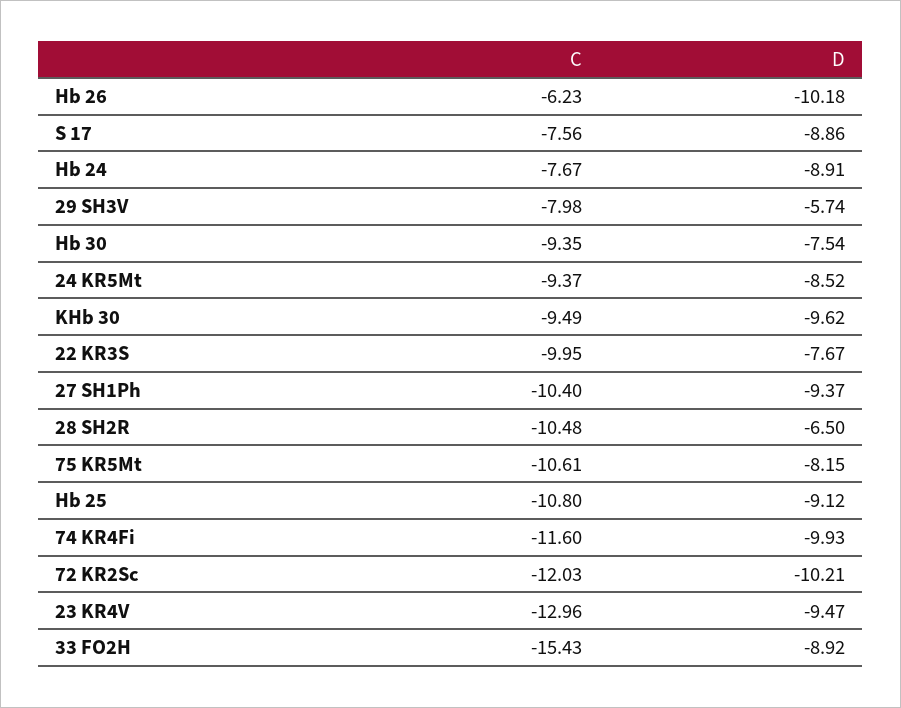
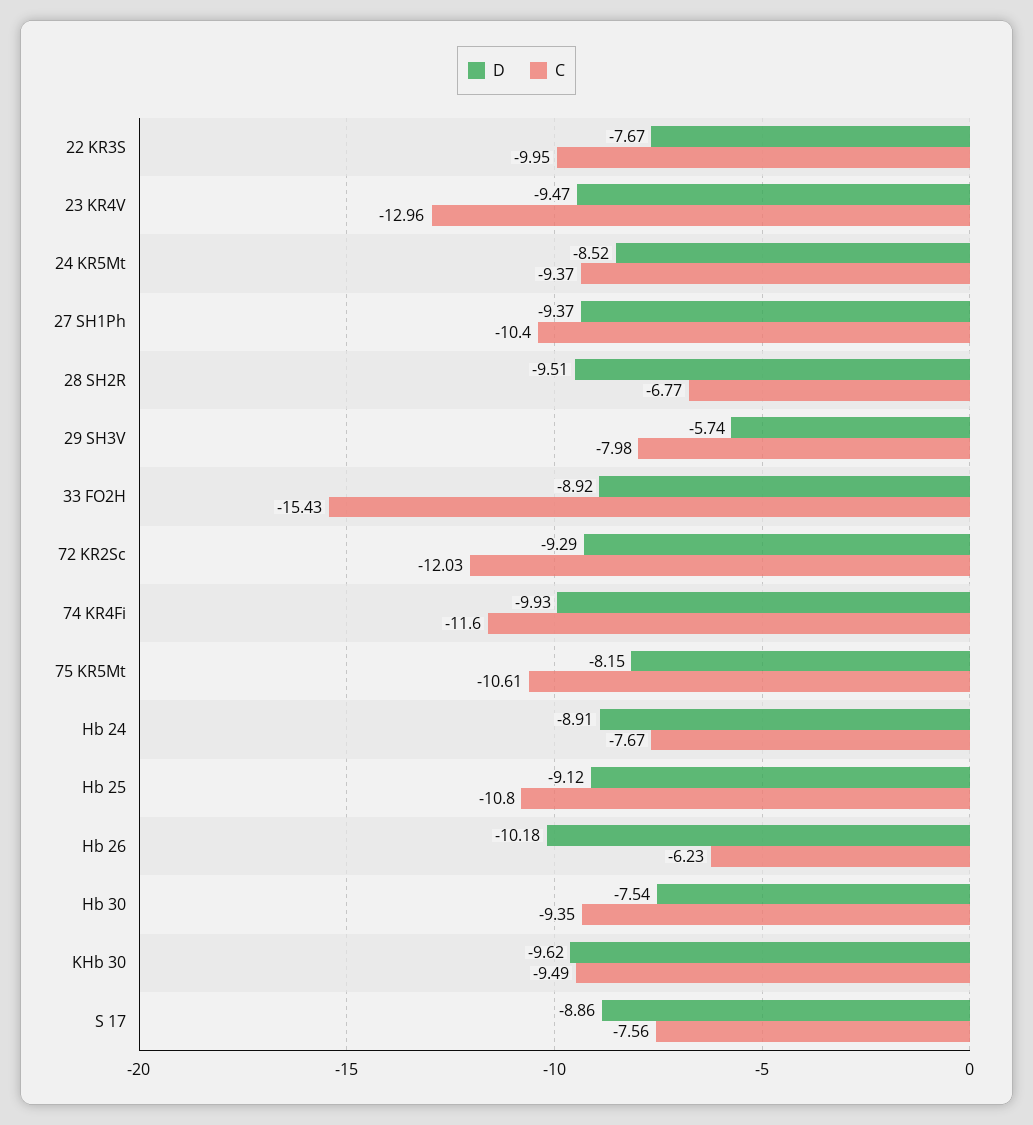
  {
    "C": {
      "Hb 26": -6.23,
      "S 17": -7.56,
      "Hb 24": -7.67,
      "29 SH3V": -7.98,
      "Hb 30": -9.35,
      "24 KR5Mt": -9.37,
      "KHb 30": -9.49,
      "22 KR3S": -9.95,
      "27 SH1Ph": -10.4,
-     "28 SH2R": -10.48,
+     "28 SH2R": -6.77,
      "75 KR5Mt": -10.61,
      "Hb 25": -10.8,
      "74 KR4Fi": -11.6,
      "72 KR2Sc": -12.03,
      "23 KR4V": -12.96,
      "33 FO2H": -15.43
    },
    "D": {
      "Hb 26": -10.18,
      "S 17": -8.86,
      "Hb 24": -8.91,
      "29 SH3V": -5.74,
      "Hb 30": -7.54,
      "24 KR5Mt": -8.52,
      "KHb 30": -9.62,
      "22 KR3S": -7.67,
      "27 SH1Ph": -9.37,
-     "28 SH2R": -6.5,
+     "28 SH2R": -9.51,
      "75 KR5Mt": -8.15,
      "Hb 25": -9.12,
      "74 KR4Fi": -9.93,
-     "72 KR2Sc": -10.21,
+     "72 KR2Sc": -9.29,
      "23 KR4V": -9.47,
      "33 FO2H": -8.92
    }
  }

